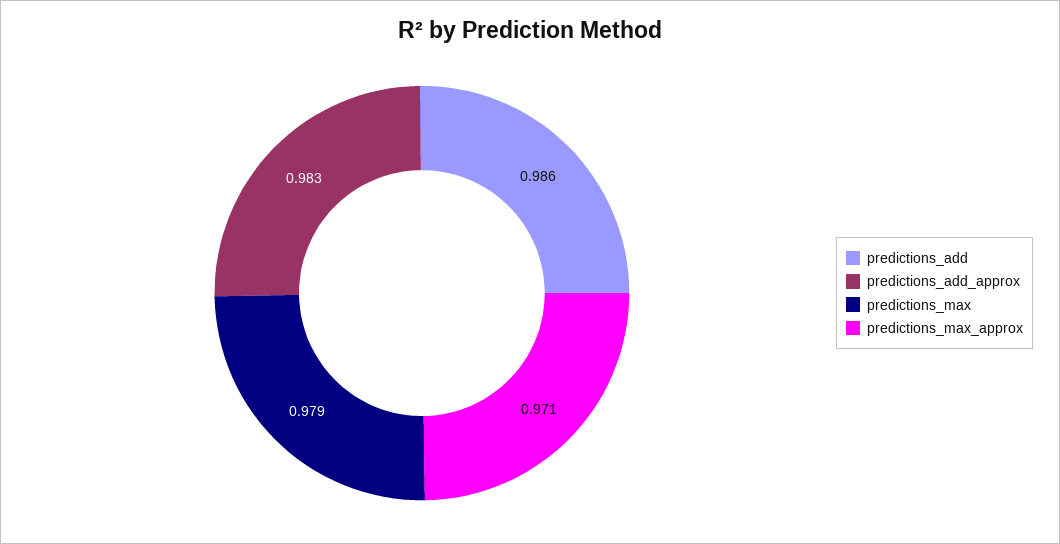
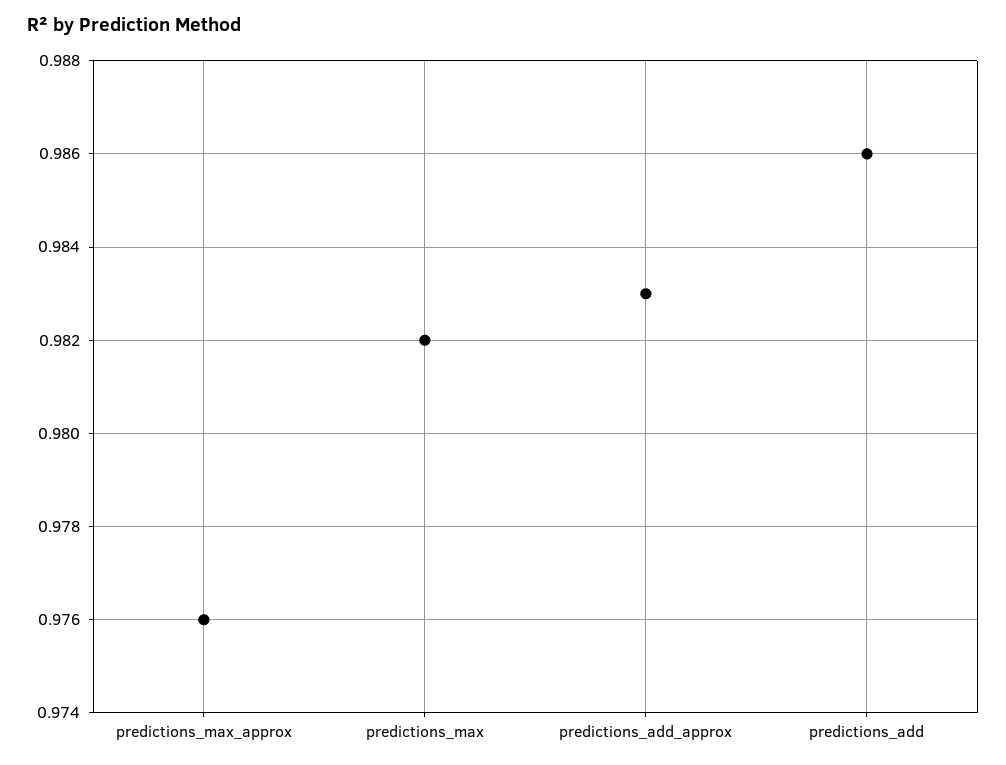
  {
    "predictions_add": 0.986,
    "predictions_add_approx": 0.983,
-   "predictions_max": 0.979,
+   "predictions_max": 0.982,
-   "predictions_max_approx": 0.971
+   "predictions_max_approx": 0.976
  }

